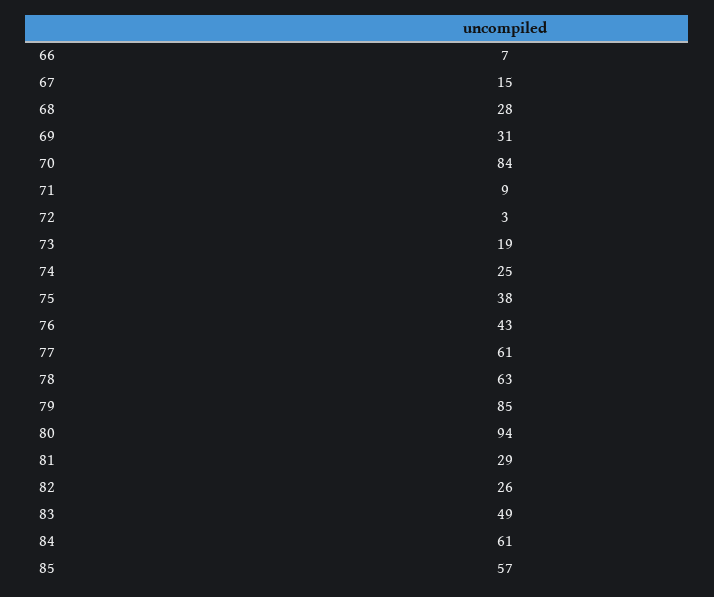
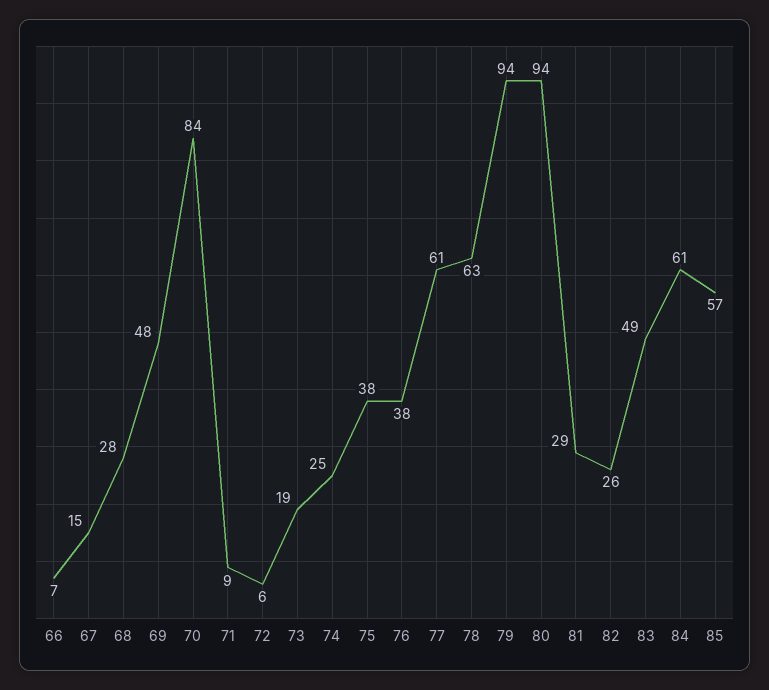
  {
    "66": 7,
    "67": 15,
    "68": 28,
-   "69": 31,
+   "69": 48,
    "70": 84,
    "71": 9,
-   "72": 3,
+   "72": 6,
    "73": 19,
    "74": 25,
    "75": 38,
-   "76": 43,
+   "76": 38,
    "77": 61,
    "78": 63,
-   "79": 85,
+   "79": 94,
    "80": 94,
    "81": 29,
    "82": 26,
    "83": 49,
    "84": 61,
    "85": 57
  }

